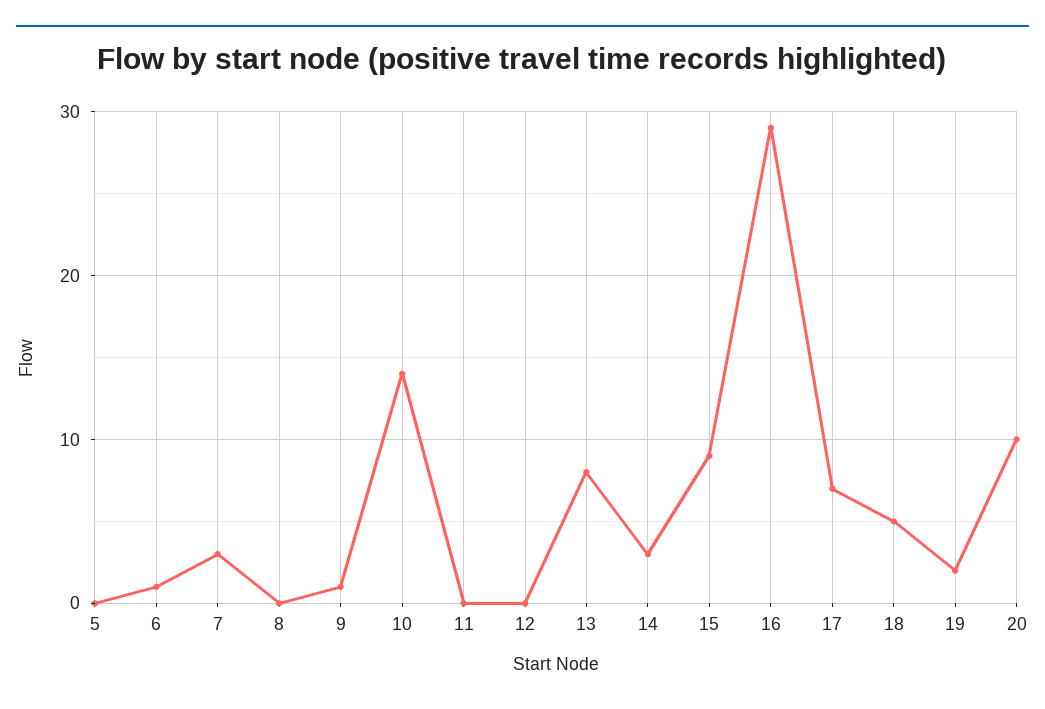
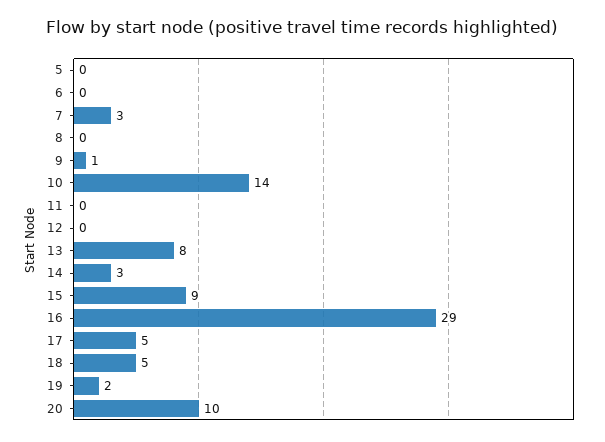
  {
    "5": 0,
-   "6": 1,
+   "6": 0,
    "7": 3,
    "8": 0,
    "9": 1,
    "10": 14,
    "11": 0,
    "12": 0,
    "13": 8,
    "14": 3,
    "15": 9,
    "16": 29,
-   "17": 7,
+   "17": 5,
    "18": 5,
    "19": 2,
    "20": 10
  }

